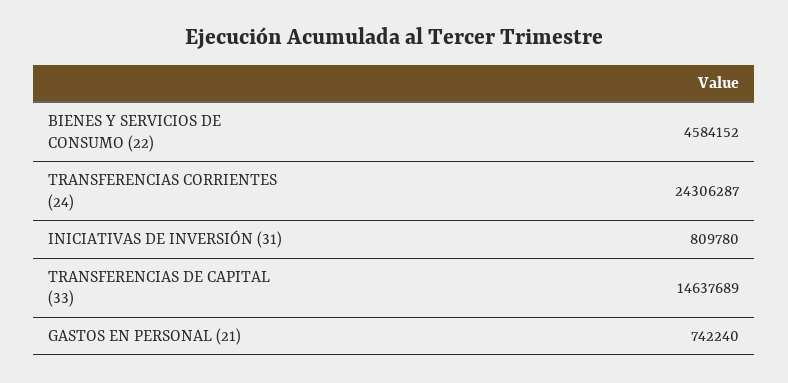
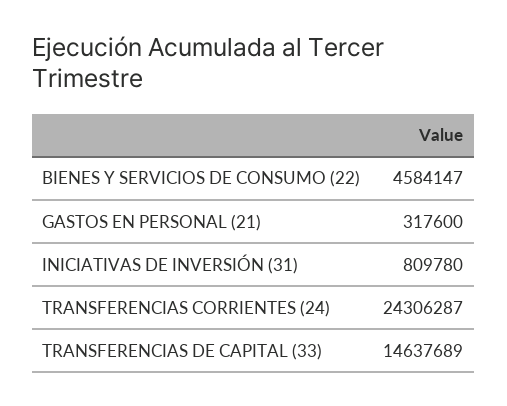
  {
-   "BIENES Y SERVICIOS DE CONSUMO (22)": 4584152,
+   "BIENES Y SERVICIOS DE CONSUMO (22)": 4584147,
    "TRANSFERENCIAS CORRIENTES (24)": 24306287,
    "INICIATIVAS DE INVERSIÓN (31)": 809780,
    "TRANSFERENCIAS DE CAPITAL (33)": 14637689,
-   "GASTOS EN PERSONAL (21)": 742240
+   "GASTOS EN PERSONAL (21)": 317600
  }

